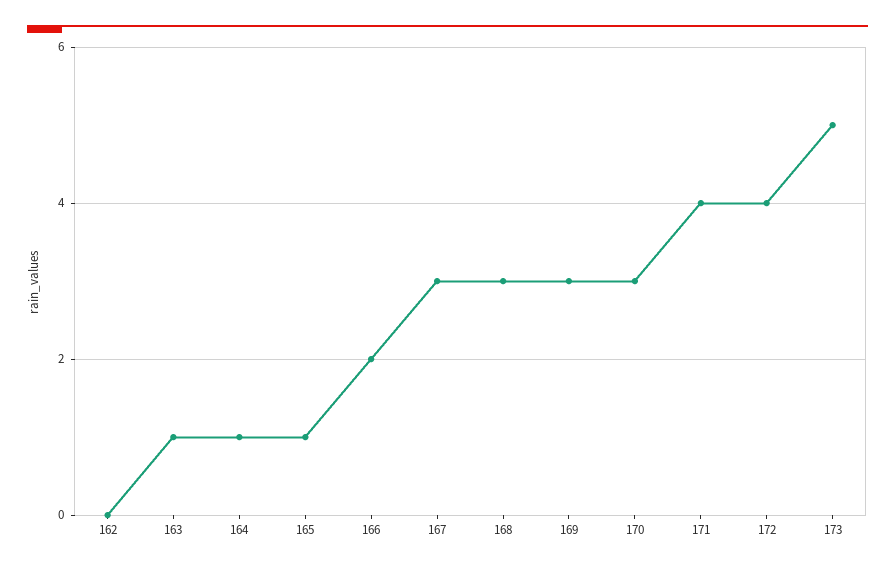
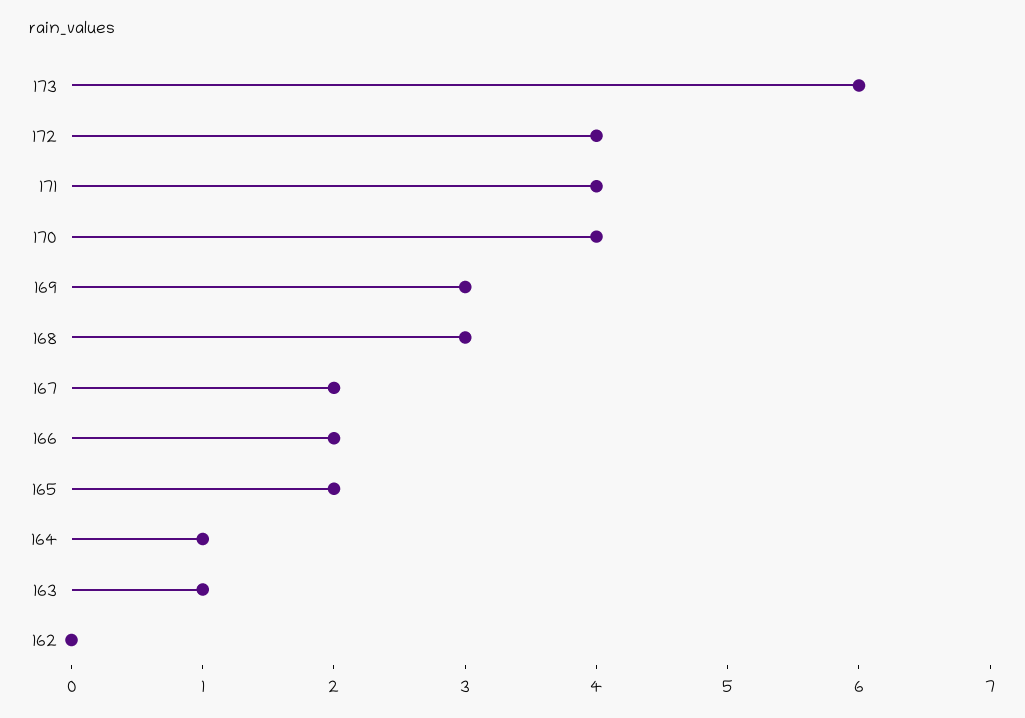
  {
    "162": 0,
    "163": 1,
    "164": 1,
-   "165": 1,
+   "165": 2,
    "166": 2,
-   "167": 3,
+   "167": 2,
    "168": 3,
    "169": 3,
-   "170": 3,
+   "170": 4,
    "171": 4,
    "172": 4,
-   "173": 5
+   "173": 6
  }

